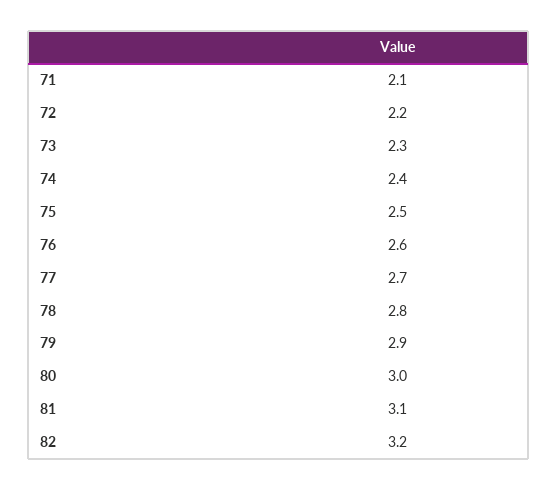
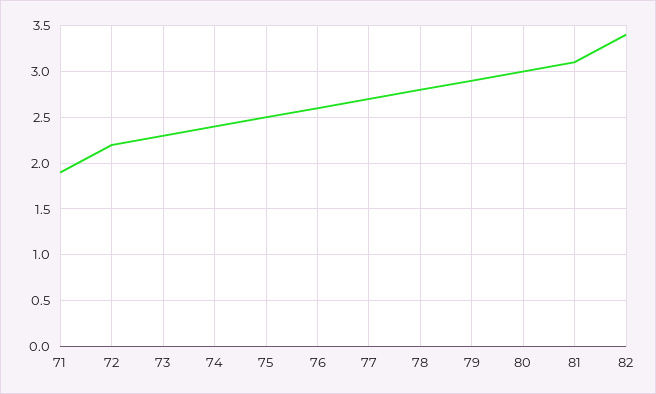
  {
-   "71": 2.1,
+   "71": 1.9,
    "72": 2.2,
    "73": 2.3,
    "74": 2.4,
    "75": 2.5,
    "76": 2.6,
    "77": 2.7,
    "78": 2.8,
    "79": 2.9,
    "80": 3,
    "81": 3.1,
-   "82": 3.2
+   "82": 3.4
  }

